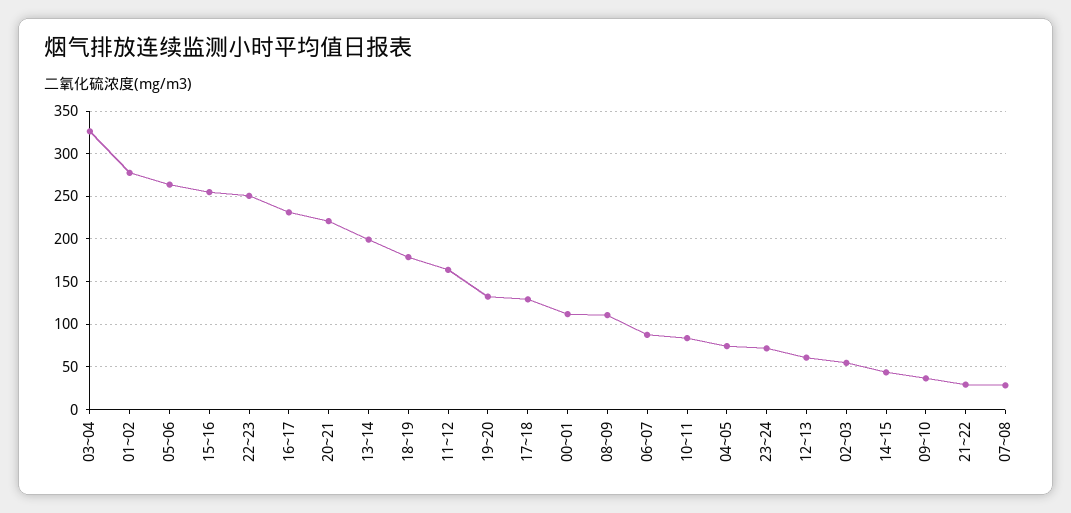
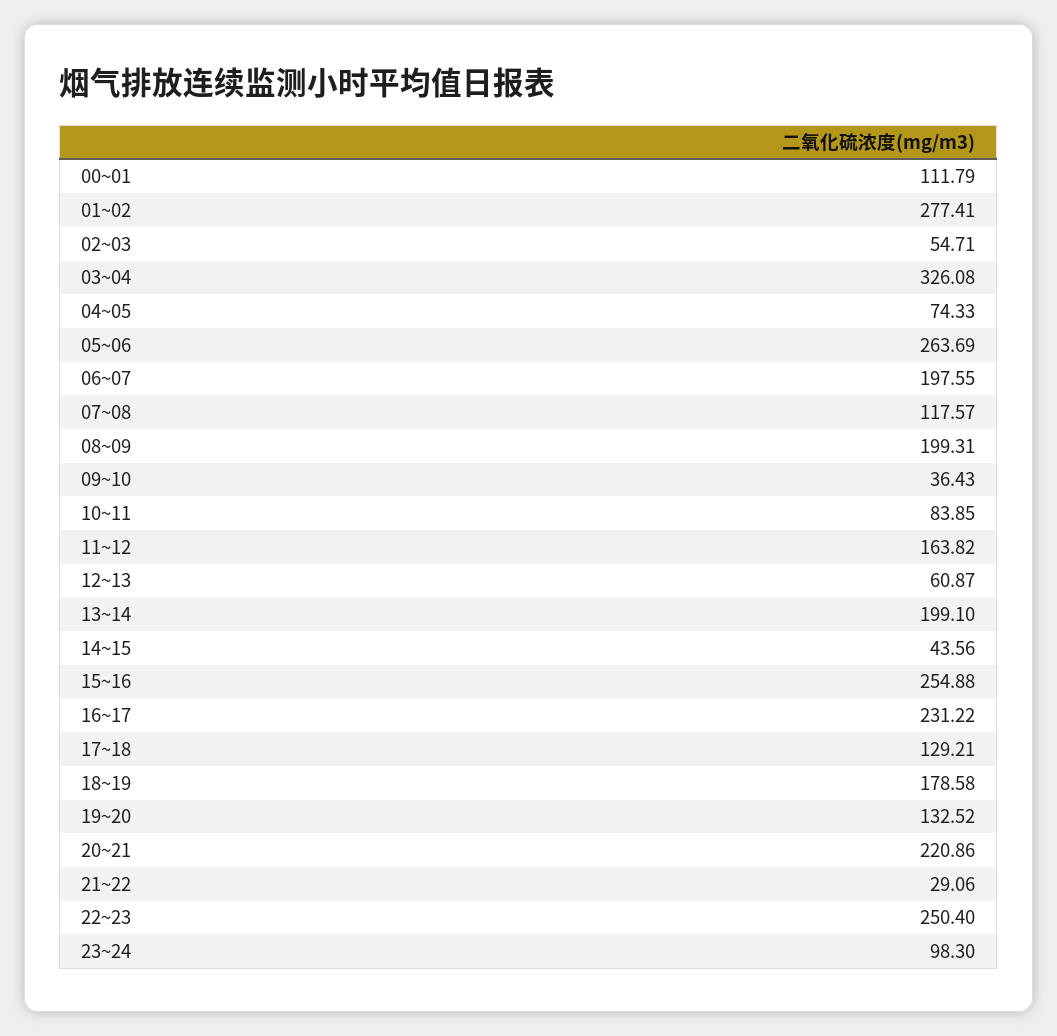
  {
    "03~04": 326.08,
    "01~02": 277.41,
    "05~06": 263.69,
    "15~16": 254.88,
    "22~23": 250.4,
    "16~17": 231.22,
    "20~21": 220.86,
    "13~14": 199.1,
    "18~19": 178.58,
    "11~12": 163.82,
    "19~20": 132.52,
    "17~18": 129.21,
    "00~01": 111.79,
-   "08~09": 110,
+   "08~09": 199.31,
-   "06~07": 90,
+   "06~07": 197.55,
    "10~11": 83.85,
    "04~05": 74.33,
-   "23~24": 70,
+   "23~24": 98.3,
    "12~13": 60.87,
    "02~03": 54.71,
    "14~15": 43.56,
    "09~10": 36.43,
    "21~22": 29.06,
-   "07~08": 30
+   "07~08": 117.57
  }

